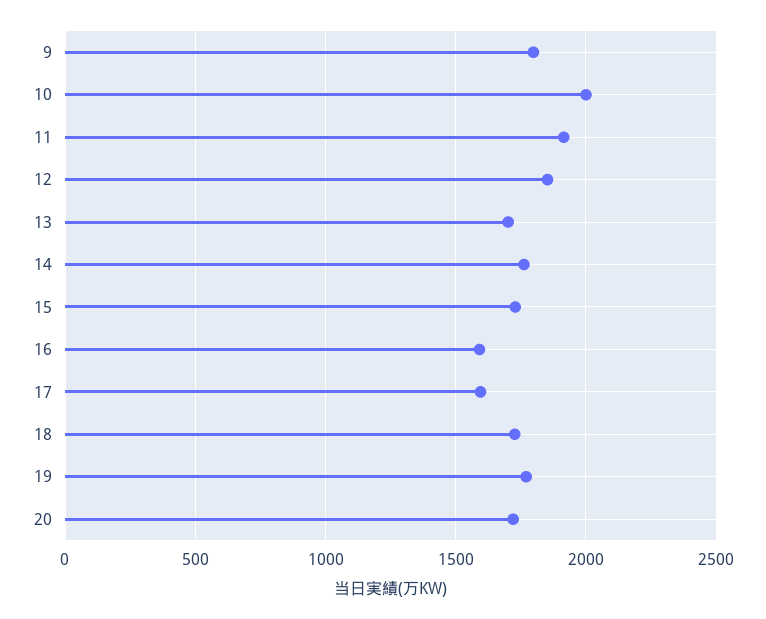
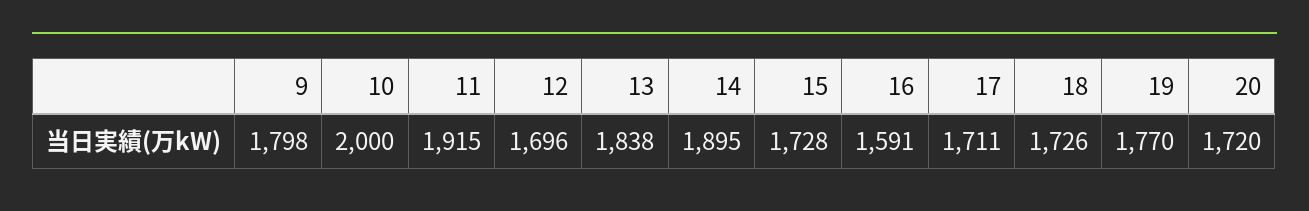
  {
    "9": 1798,
    "10": 2000,
    "11": 1915,
-   "12": 1850,
+   "12": 1696,
-   "13": 1700,
+   "13": 1838,
-   "14": 1750,
+   "14": 1895,
    "15": 1728,
    "16": 1591,
-   "17": 1600,
+   "17": 1711,
    "18": 1726,
    "19": 1770,
    "20": 1720
  }

